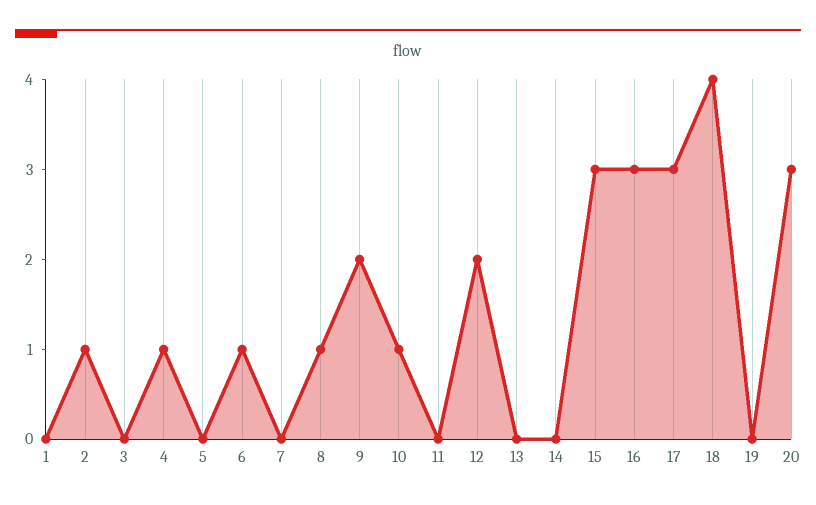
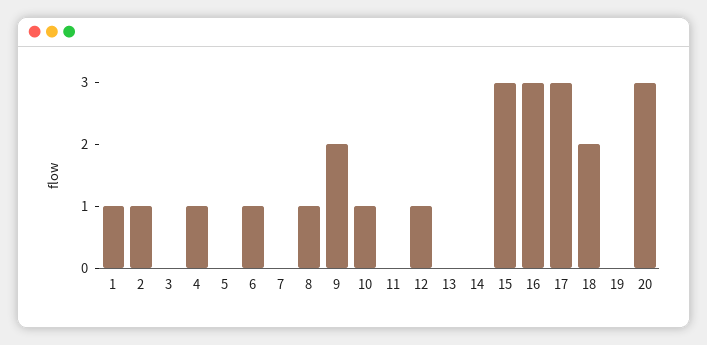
  {
-   "1": 0,
+   "1": 1,
    "2": 1,
    "3": 0,
    "4": 1,
    "5": 0,
    "6": 1,
    "7": 0,
    "8": 1,
    "9": 2,
    "10": 1,
    "11": 0,
-   "12": 2,
+   "12": 1,
    "13": 0,
    "14": 0,
    "15": 3,
    "16": 3,
    "17": 3,
-   "18": 4,
+   "18": 2,
    "19": 0,
    "20": 3
  }

